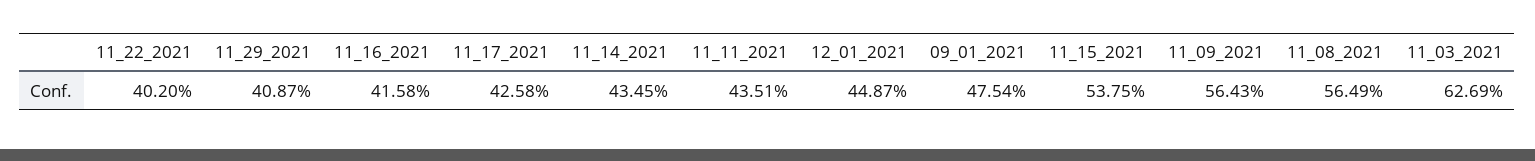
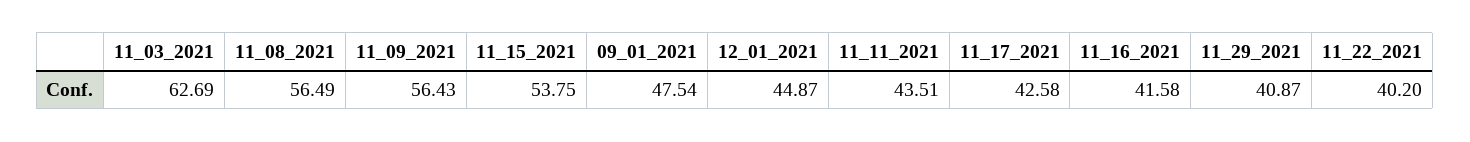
  {
    "11_22_2021": 40.2,
    "11_29_2021": 40.87,
    "11_16_2021": 41.58,
    "11_17_2021": 42.58,
-   "11_14_2021": 43.45,
    "11_11_2021": 43.51,
    "12_01_2021": 44.87,
    "09_01_2021": 47.54,
    "11_15_2021": 53.75,
    "11_09_2021": 56.43,
    "11_08_2021": 56.49,
    "11_03_2021": 62.69
  }

